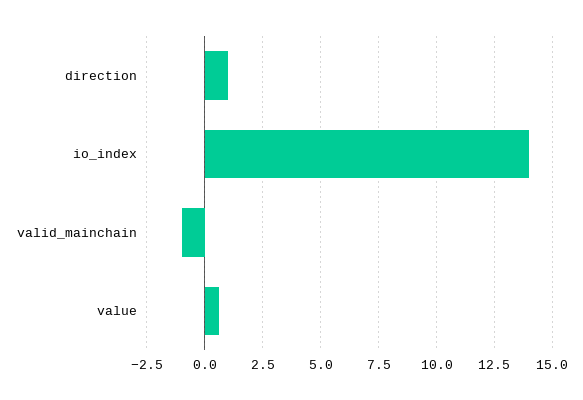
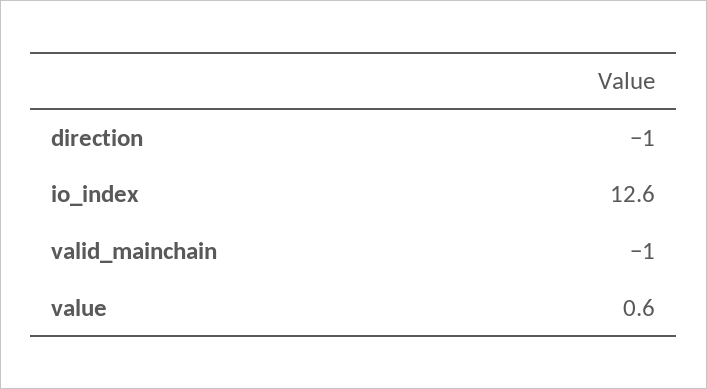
  {
-   "direction": 1,
+   "direction": -1,
-   "io_index": 14,
+   "io_index": 12.6,
    "valid_mainchain": -1,
    "value": 0.6
  }

